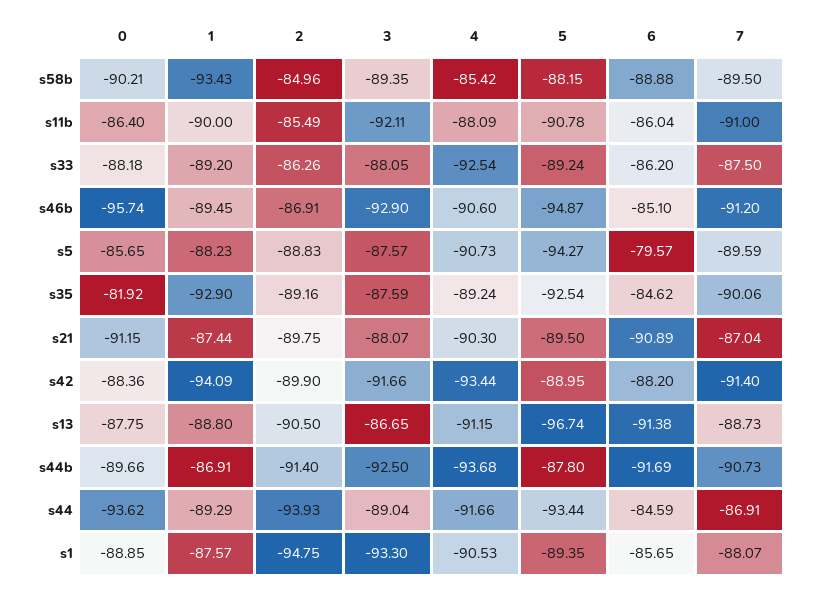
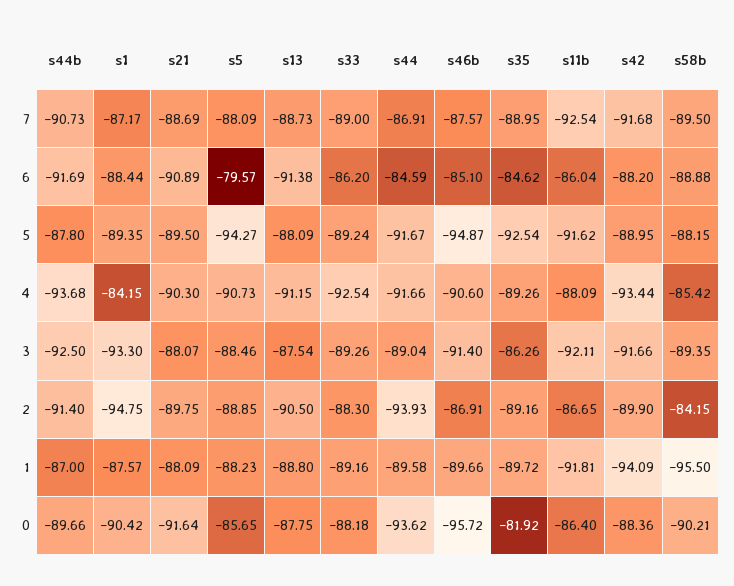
  {
    "0": {
      "s58b": -90.21,
      "s11b": -86.4,
      "s33": -88.18,
-     "s46b": -95.74,
+     "s46b": -95.72,
      "s5": -85.65,
      "s35": -81.92,
-     "s21": -91.15,
+     "s21": -91.64,
      "s42": -88.36,
      "s13": -87.75,
      "s44b": -89.66,
      "s44": -93.62,
-     "s1": -88.85
+     "s1": -90.42
    },
    "1": {
-     "s58b": -93.43,
+     "s58b": -95.5,
-     "s11b": -90,
+     "s11b": -91.81,
-     "s33": -89.2,
+     "s33": -89.16,
-     "s46b": -89.45,
+     "s46b": -89.66,
      "s5": -88.23,
-     "s35": -92.9,
+     "s35": -89.72,
-     "s21": -87.44,
+     "s21": -88.09,
      "s42": -94.09,
      "s13": -88.8,
-     "s44b": -86.91,
+     "s44b": -87,
-     "s44": -89.29,
+     "s44": -89.58,
      "s1": -87.57
    },
    "2": {
-     "s58b": -84.96,
+     "s58b": -84.15,
-     "s11b": -85.49,
+     "s11b": -86.65,
-     "s33": -86.26,
+     "s33": -88.3,
      "s46b": -86.91,
-     "s5": -88.83,
+     "s5": -88.85,
      "s35": -89.16,
      "s21": -89.75,
      "s42": -89.9,
      "s13": -90.5,
      "s44b": -91.4,
      "s44": -93.93,
      "s1": -94.75
    },
    "3": {
      "s58b": -89.35,
      "s11b": -92.11,
-     "s33": -88.05,
+     "s33": -89.26,
-     "s46b": -92.9,
+     "s46b": -91.4,
-     "s5": -87.57,
+     "s5": -88.46,
-     "s35": -87.59,
+     "s35": -86.26,
      "s21": -88.07,
      "s42": -91.66,
-     "s13": -86.65,
+     "s13": -87.54,
      "s44b": -92.5,
      "s44": -89.04,
      "s1": -93.3
    },
    "4": {
      "s58b": -85.42,
      "s11b": -88.09,
      "s33": -92.54,
      "s46b": -90.6,
      "s5": -90.73,
-     "s35": -89.24,
+     "s35": -89.26,
      "s21": -90.3,
      "s42": -93.44,
      "s13": -91.15,
      "s44b": -93.68,
      "s44": -91.66,
-     "s1": -90.53
+     "s1": -84.15
    },
    "5": {
      "s58b": -88.15,
-     "s11b": -90.78,
+     "s11b": -91.62,
      "s33": -89.24,
      "s46b": -94.87,
      "s5": -94.27,
      "s35": -92.54,
      "s21": -89.5,
      "s42": -88.95,
-     "s13": -96.74,
+     "s13": -88.09,
      "s44b": -87.8,
-     "s44": -93.44,
+     "s44": -91.67,
      "s1": -89.35
    },
    "6": {
      "s58b": -88.88,
      "s11b": -86.04,
      "s33": -86.2,
      "s46b": -85.1,
      "s5": -79.57,
      "s35": -84.62,
      "s21": -90.89,
      "s42": -88.2,
      "s13": -91.38,
      "s44b": -91.69,
      "s44": -84.59,
-     "s1": -85.65
+     "s1": -88.44
    },
    "7": {
      "s58b": -89.5,
-     "s11b": -91,
+     "s11b": -92.54,
-     "s33": -87.5,
+     "s33": -89,
-     "s46b": -91.2,
+     "s46b": -87.57,
-     "s5": -89.59,
+     "s5": -88.09,
-     "s35": -90.06,
+     "s35": -88.95,
-     "s21": -87.04,
+     "s21": -88.69,
-     "s42": -91.4,
+     "s42": -91.68,
      "s13": -88.73,
      "s44b": -90.73,
      "s44": -86.91,
-     "s1": -88.07
+     "s1": -87.17
    }
  }

